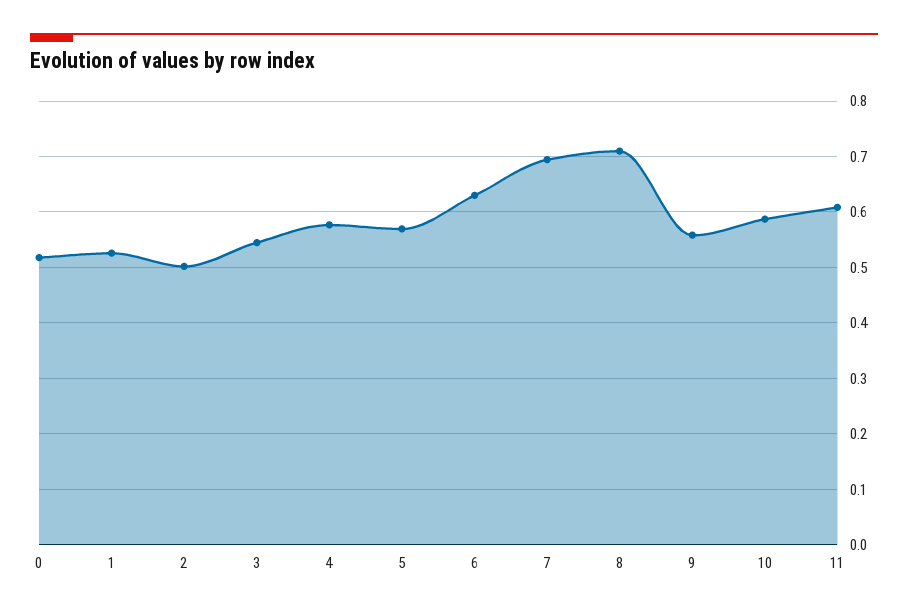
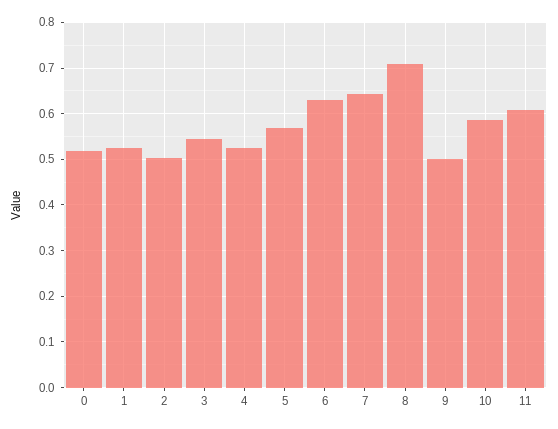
  {
    "0": 0.52,
    "1": 0.52,
    "2": 0.5,
    "3": 0.54,
-   "4": 0.58,
+   "4": 0.52,
    "5": 0.56,
    "6": 0.62,
-   "7": 0.7,
+   "7": 0.64,
    "8": 0.7,
-   "9": 0.56,
+   "9": 0.5,
    "10": 0.58,
    "11": 0.6
  }

